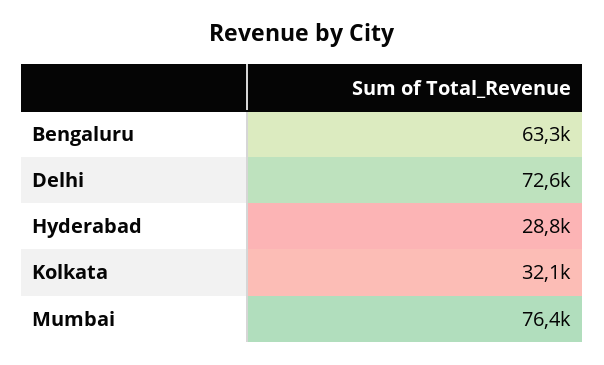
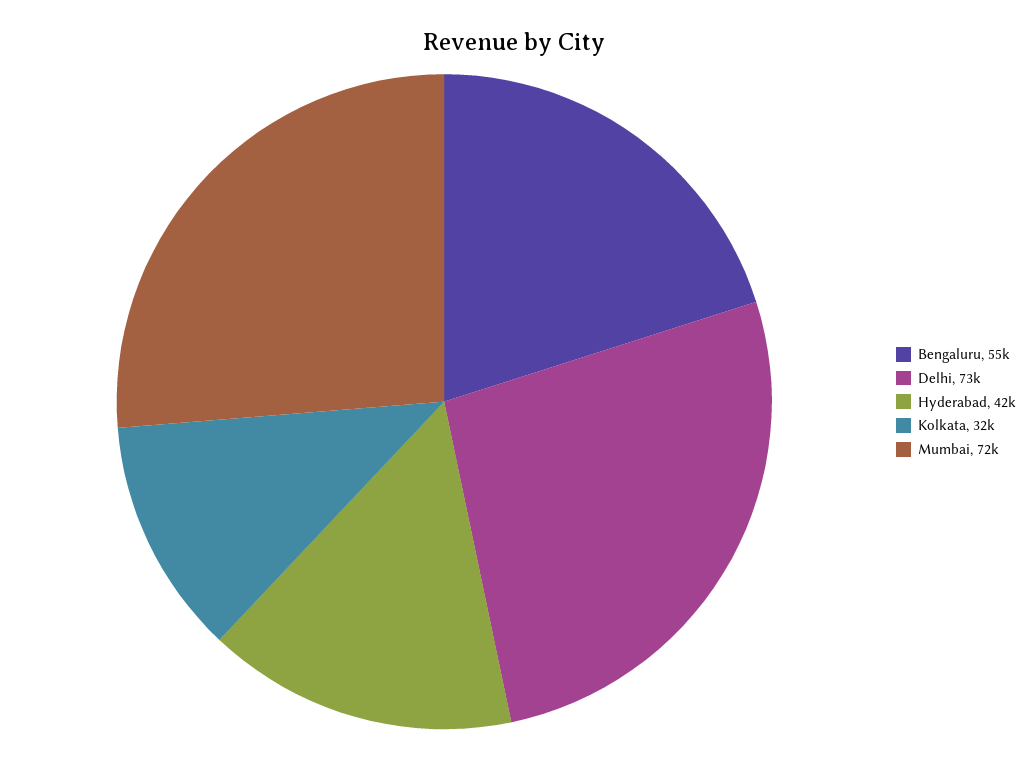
  {
-   "Bengaluru": 63300,
+   "Bengaluru": 55000,
    "Delhi": 72600,
-   "Hyderabad": 28800,
+   "Hyderabad": 42000,
    "Kolkata": 32100,
-   "Mumbai": 76400
+   "Mumbai": 72000
  }

